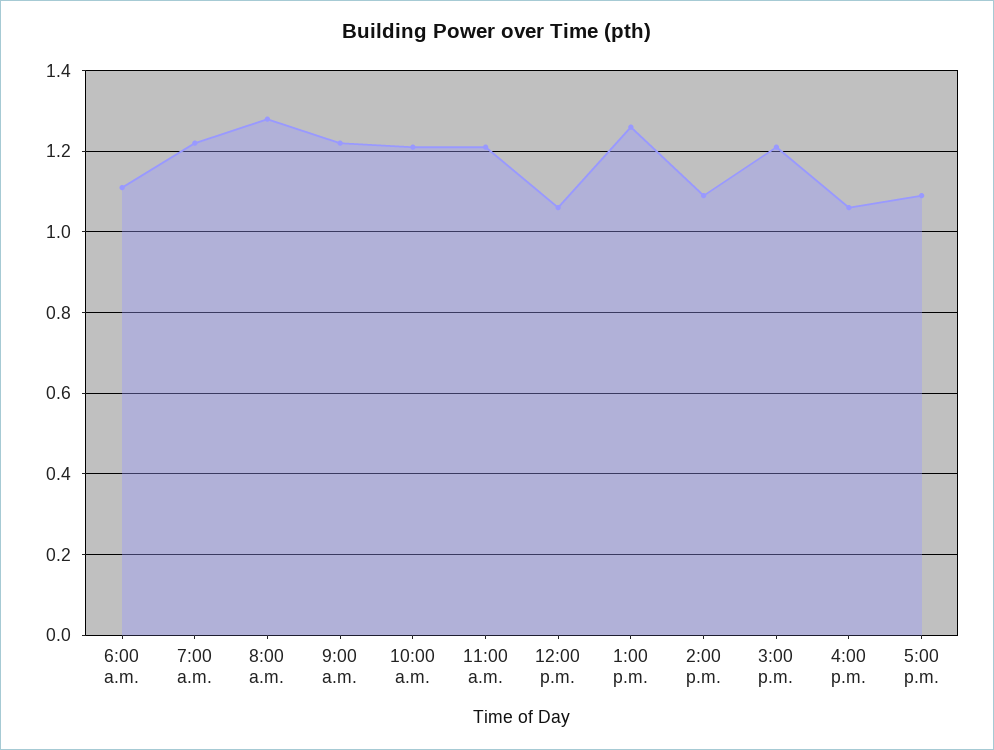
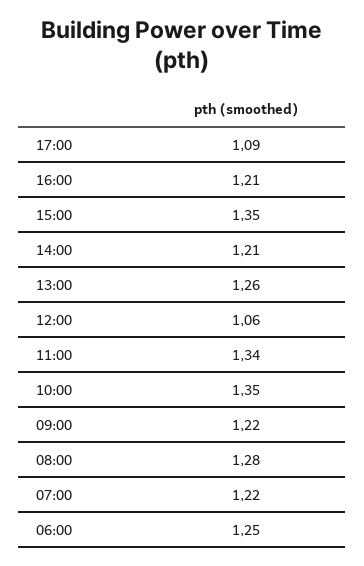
  {
-   "6:00 a.m.": 1.1,
+   "6:00 a.m.": 1.25,
    "7:00 a.m.": 1.22,
    "8:00 a.m.": 1.28,
    "9:00 a.m.": 1.22,
-   "10:00 a.m.": 1.2,
+   "10:00 a.m.": 1.35,
-   "11:00 a.m.": 1.2,
+   "11:00 a.m.": 1.34,
    "12:00 p.m.": 1.06,
    "1:00 p.m.": 1.26,
-   "2:00 p.m.": 1.1,
+   "2:00 p.m.": 1.21,
-   "3:00 p.m.": 1.2,
+   "3:00 p.m.": 1.35,
-   "4:00 p.m.": 1.05,
+   "4:00 p.m.": 1.21,
    "5:00 p.m.": 1.09
  }

